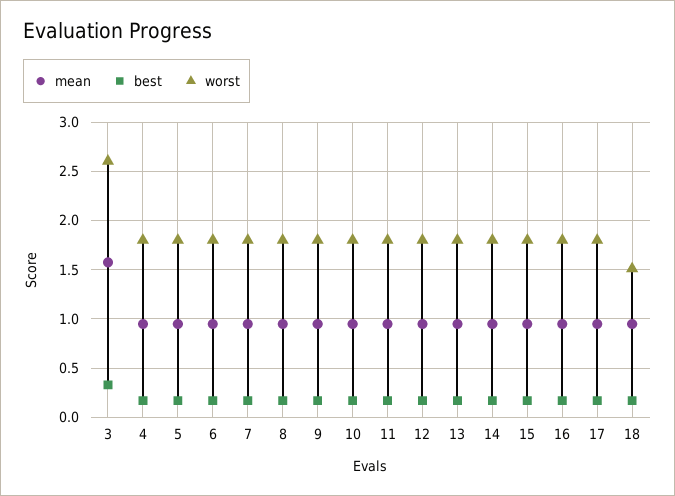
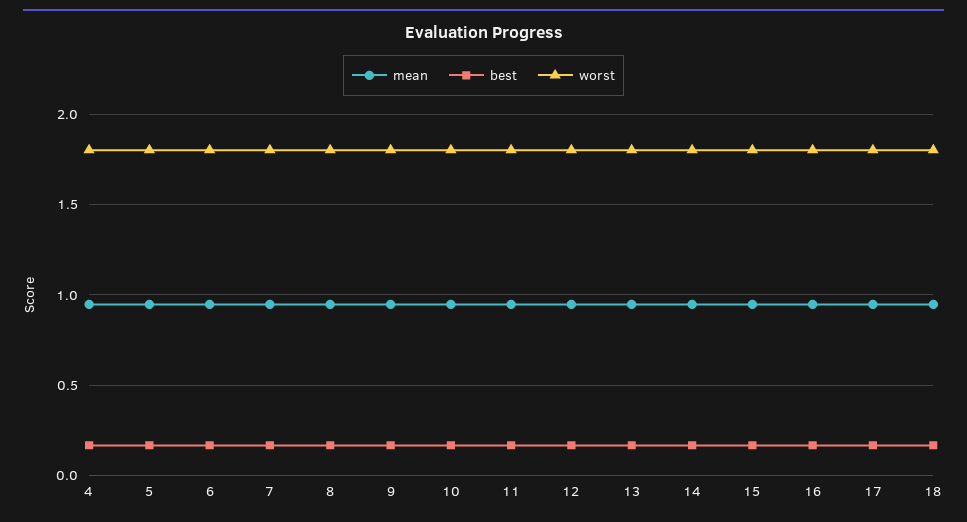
  {
    "mean": {
-     "3": 1.6,
      "4": 0.95,
      "5": 0.95,
      "6": 0.95,
      "7": 0.95,
      "8": 0.95,
      "9": 0.95,
      "10": 0.95,
      "11": 0.95,
      "12": 0.95,
      "13": 0.95,
      "14": 0.95,
      "15": 0.95,
      "16": 0.95,
      "17": 0.95,
      "18": 0.95
    },
    "best": {
-     "3": 0.3,
      "4": 0.15,
      "5": 0.15,
      "6": 0.15,
      "7": 0.15,
      "8": 0.15,
      "9": 0.15,
      "10": 0.15,
      "11": 0.15,
      "12": 0.15,
      "13": 0.15,
      "14": 0.15,
      "15": 0.15,
      "16": 0.15,
      "17": 0.15,
      "18": 0.15
    },
    "worst": {
-     "3": 2.6,
      "4": 1.8,
      "5": 1.8,
      "6": 1.8,
      "7": 1.8,
      "8": 1.8,
      "9": 1.8,
      "10": 1.8,
      "11": 1.8,
      "12": 1.8,
      "13": 1.8,
      "14": 1.8,
      "15": 1.8,
      "16": 1.8,
      "17": 1.8,
-     "18": 1.5
+     "18": 1.8
    }
  }

